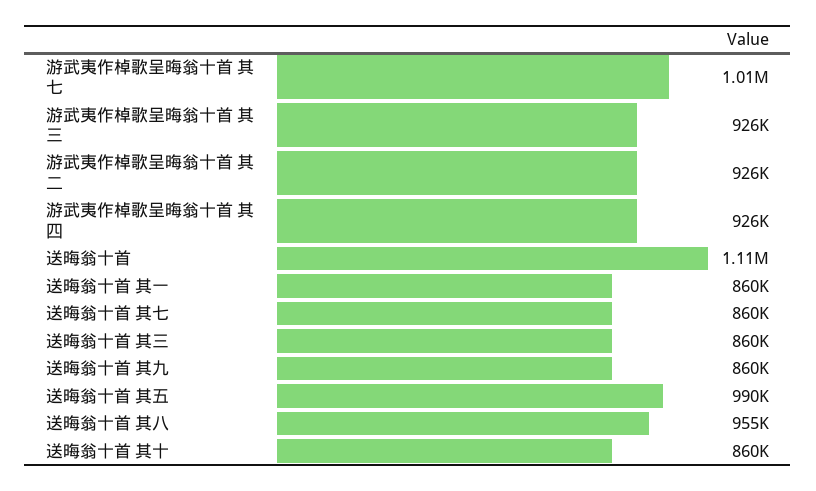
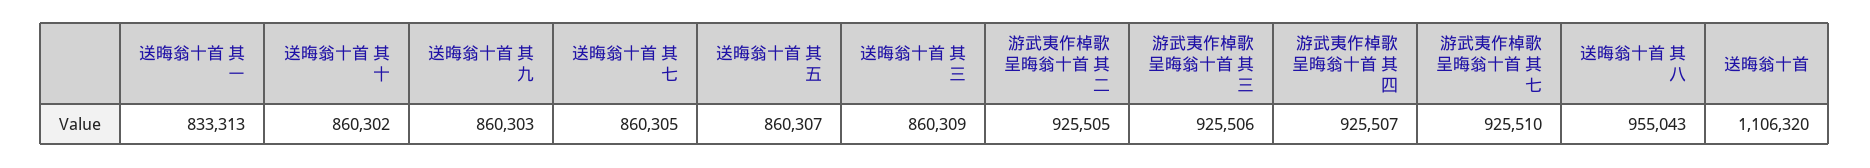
  {
-   "游武夷作棹歌呈晦翁十首 其七": 1010000,
+   "游武夷作棹歌呈晦翁十首 其七": 925510,
    "游武夷作棹歌呈晦翁十首 其三": 925506,
    "游武夷作棹歌呈晦翁十首 其二": 925505,
    "游武夷作棹歌呈晦翁十首 其四": 925507,
    "送晦翁十首": 1106320,
-   "送晦翁十首 其一": 860000,
+   "送晦翁十首 其一": 833313,
    "送晦翁十首 其七": 860305,
    "送晦翁十首 其三": 860309,
    "送晦翁十首 其九": 860303,
-   "送晦翁十首 其五": 990000,
+   "送晦翁十首 其五": 860307,
    "送晦翁十首 其八": 955043,
    "送晦翁十首 其十": 860302
  }

